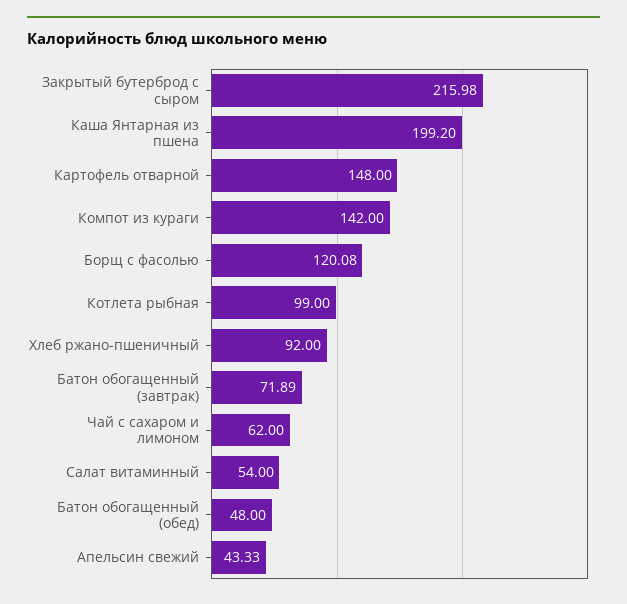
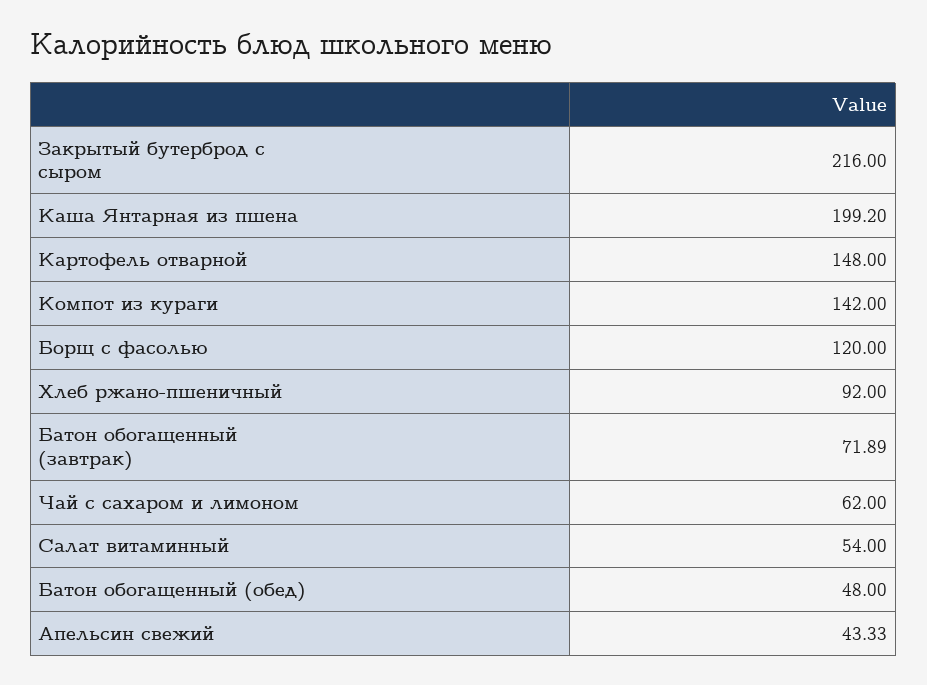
  {
-   "Закрытый бутерброд с сыром": 215.98,
+   "Закрытый бутерброд с сыром": 216,
    "Каша Янтарная из пшена": 199.2,
    "Картофель отварной": 148,
    "Компот из кураги": 142,
-   "Борщ с фасолью": 120.08,
+   "Борщ с фасолью": 120,
-   "Котлета рыбная": 99,
    "Хлеб ржано-пшеничный": 92,
    "Батон обогащенный (завтрак)": 71.89,
    "Чай с сахаром и лимоном": 62,
    "Салат витаминный": 54,
    "Батон обогащенный (обед)": 48,
    "Апельсин свежий": 43.33
  }

